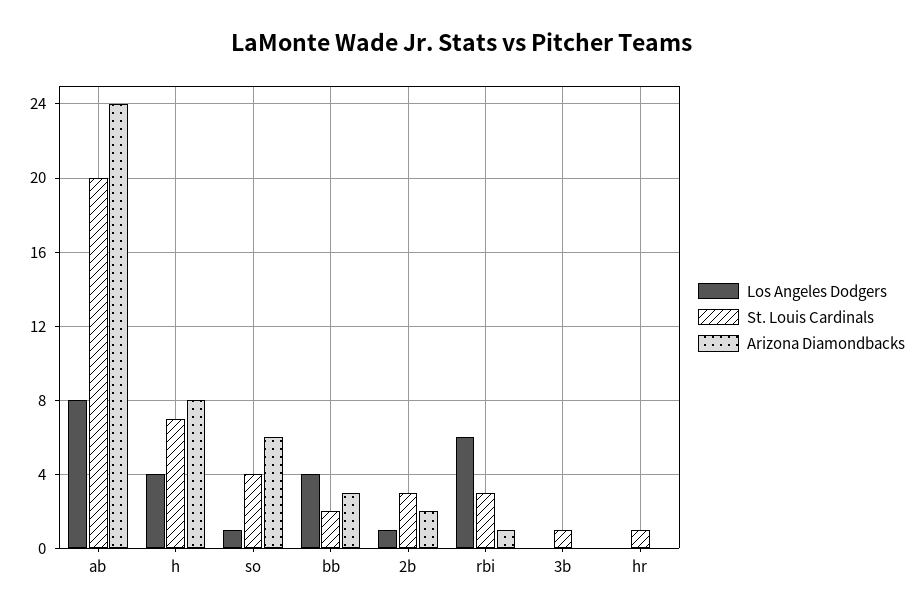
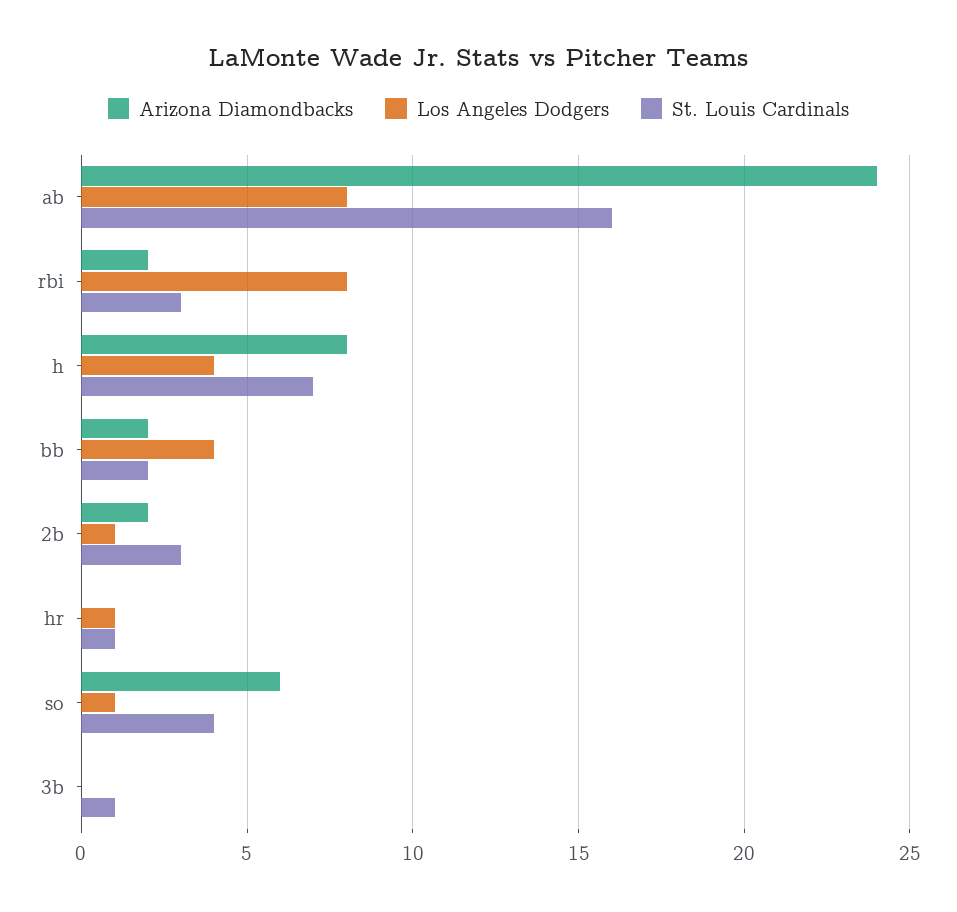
  {
    "Los Angeles Dodgers": {
      "ab": 8,
      "h": 4,
      "so": 1,
      "bb": 4,
      "2b": 1,
-     "rbi": 6,
+     "rbi": 8,
      "3b": 0,
-     "hr": 0
+     "hr": 1
    },
    "St. Louis Cardinals": {
-     "ab": 20,
+     "ab": 16,
      "h": 7,
      "so": 4,
      "bb": 2,
      "2b": 3,
      "rbi": 3,
      "3b": 1,
      "hr": 1
    },
    "Arizona Diamondbacks": {
      "ab": 24,
      "h": 8,
      "so": 6,
-     "bb": 3,
+     "bb": 2,
      "2b": 2,
-     "rbi": 1,
+     "rbi": 2,
      "3b": 0,
      "hr": 0
    }
  }

